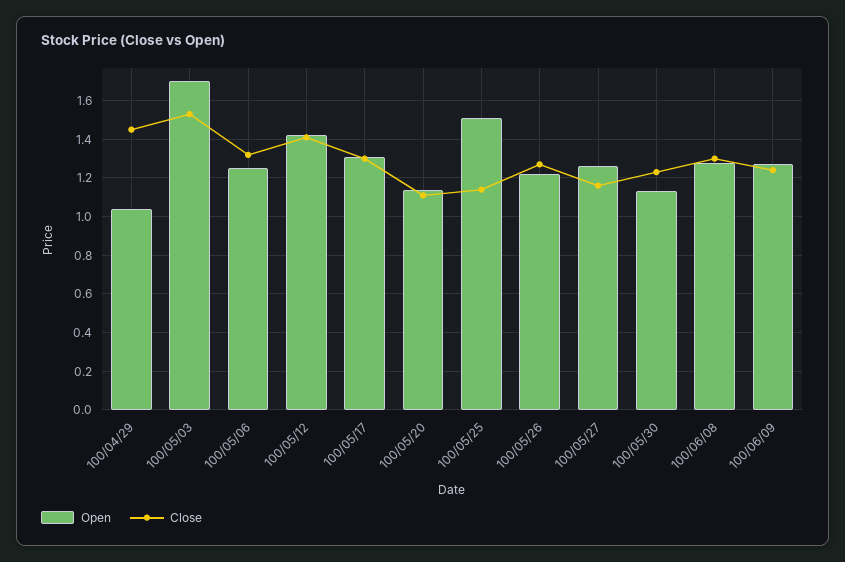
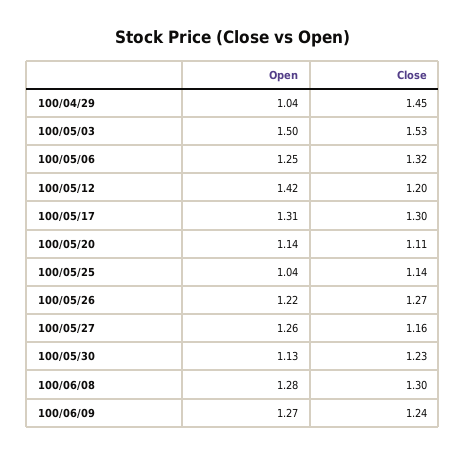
  {
    "Open": {
      "100/04/29": 1.04,
-     "100/05/03": 1.7,
+     "100/05/03": 1.5,
      "100/05/06": 1.25,
      "100/05/12": 1.42,
      "100/05/17": 1.31,
      "100/05/20": 1.14,
-     "100/05/25": 1.5,
+     "100/05/25": 1.04,
      "100/05/26": 1.22,
      "100/05/27": 1.26,
      "100/05/30": 1.13,
      "100/06/08": 1.28,
      "100/06/09": 1.27
    },
    "Close": {
      "100/04/29": 1.45,
      "100/05/03": 1.53,
      "100/05/06": 1.32,
-     "100/05/12": 1.4,
+     "100/05/12": 1.2,
      "100/05/17": 1.3,
      "100/05/20": 1.11,
      "100/05/25": 1.14,
      "100/05/26": 1.27,
      "100/05/27": 1.16,
      "100/05/30": 1.23,
      "100/06/08": 1.3,
      "100/06/09": 1.24
    }
  }

